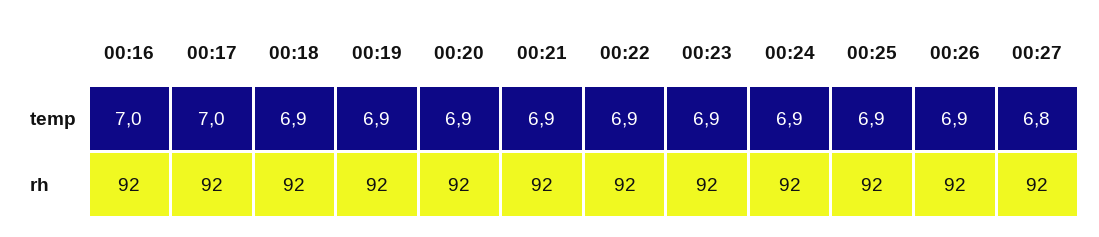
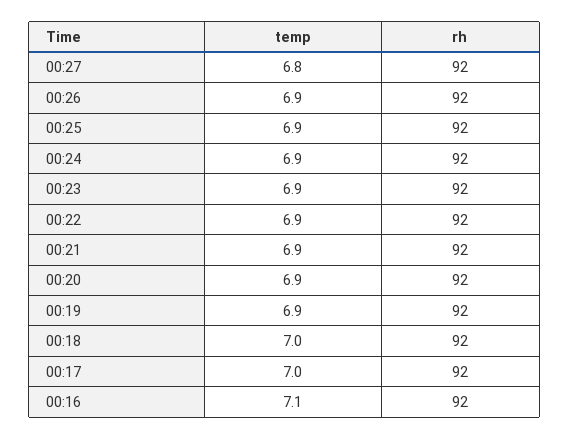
  {
    "00:16": {
-     "temp": 7,
+     "temp": 7.1,
      "rh": 92
    },
    "00:17": {
      "temp": 7,
      "rh": 92
    },
    "00:18": {
-     "temp": 6.9,
+     "temp": 7,
      "rh": 92
    },
    "00:19": {
      "temp": 6.9,
      "rh": 92
    },
    "00:20": {
      "temp": 6.9,
      "rh": 92
    },
    "00:21": {
      "temp": 6.9,
      "rh": 92
    },
    "00:22": {
      "temp": 6.9,
      "rh": 92
    },
    "00:23": {
      "temp": 6.9,
      "rh": 92
    },
    "00:24": {
      "temp": 6.9,
      "rh": 92
    },
    "00:25": {
      "temp": 6.9,
      "rh": 92
    },
    "00:26": {
      "temp": 6.9,
      "rh": 92
    },
    "00:27": {
      "temp": 6.8,
      "rh": 92
    }
  }

